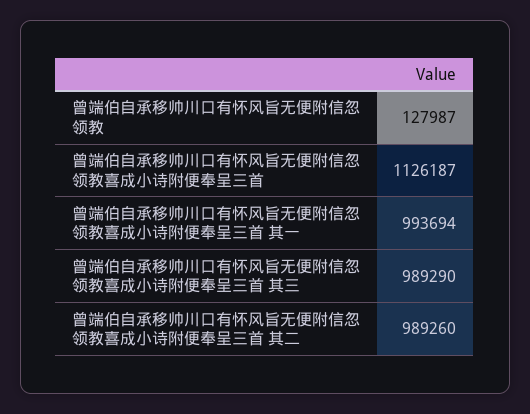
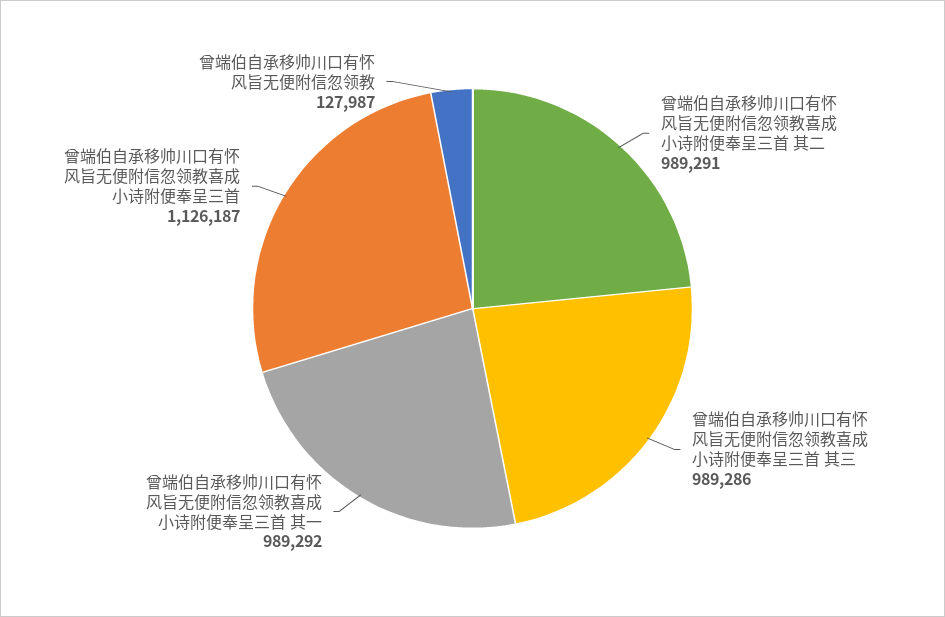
  {
    "曾端伯自承移帅川口有怀风旨无便附信忽领教": 127987,
    "曾端伯自承移帅川口有怀风旨无便附信忽领教喜成小诗附便奉呈三首": 1126187,
-   "曾端伯自承移帅川口有怀风旨无便附信忽领教喜成小诗附便奉呈三首 其一": 993694,
+   "曾端伯自承移帅川口有怀风旨无便附信忽领教喜成小诗附便奉呈三首 其一": 989292,
-   "曾端伯自承移帅川口有怀风旨无便附信忽领教喜成小诗附便奉呈三首 其三": 989290,
+   "曾端伯自承移帅川口有怀风旨无便附信忽领教喜成小诗附便奉呈三首 其三": 989286,
-   "曾端伯自承移帅川口有怀风旨无便附信忽领教喜成小诗附便奉呈三首 其二": 989260
+   "曾端伯自承移帅川口有怀风旨无便附信忽领教喜成小诗附便奉呈三首 其二": 989291
  }

